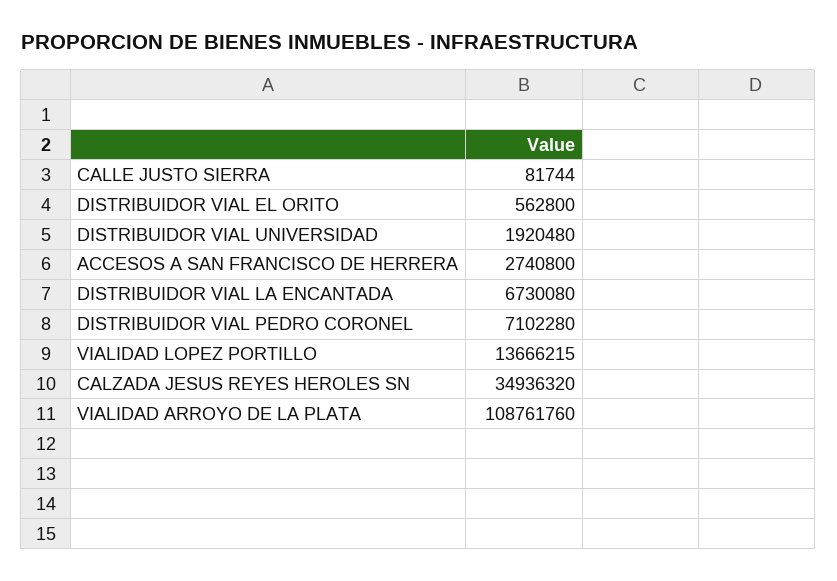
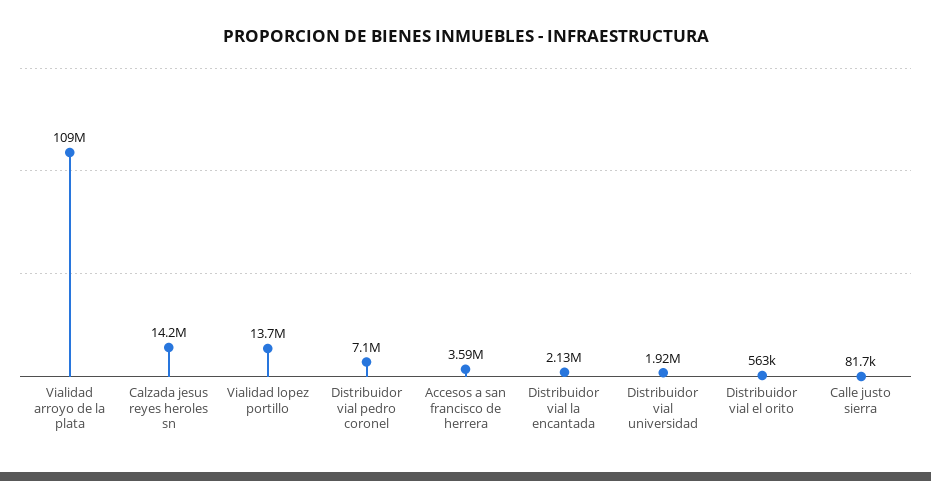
  {
    "CALLE JUSTO SIERRA": 81744,
    "DISTRIBUIDOR VIAL EL ORITO": 562800,
    "DISTRIBUIDOR VIAL UNIVERSIDAD": 1920480,
-   "ACCESOS A SAN FRANCISCO DE HERRERA": 2740800,
+   "ACCESOS A SAN FRANCISCO DE HERRERA": 3590000,
-   "DISTRIBUIDOR VIAL LA ENCANTADA": 6730080,
+   "DISTRIBUIDOR VIAL LA ENCANTADA": 2130000,
    "DISTRIBUIDOR VIAL PEDRO CORONEL": 7102280,
    "VIALIDAD LOPEZ PORTILLO": 13666215,
-   "CALZADA JESUS REYES HEROLES SN": 34936320,
+   "CALZADA JESUS REYES HEROLES SN": 14200000,
    "VIALIDAD ARROYO DE LA PLATA": 108761760
  }

